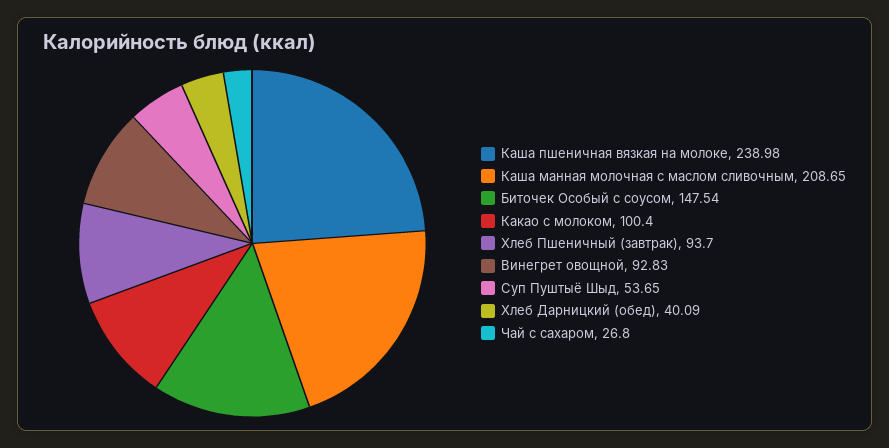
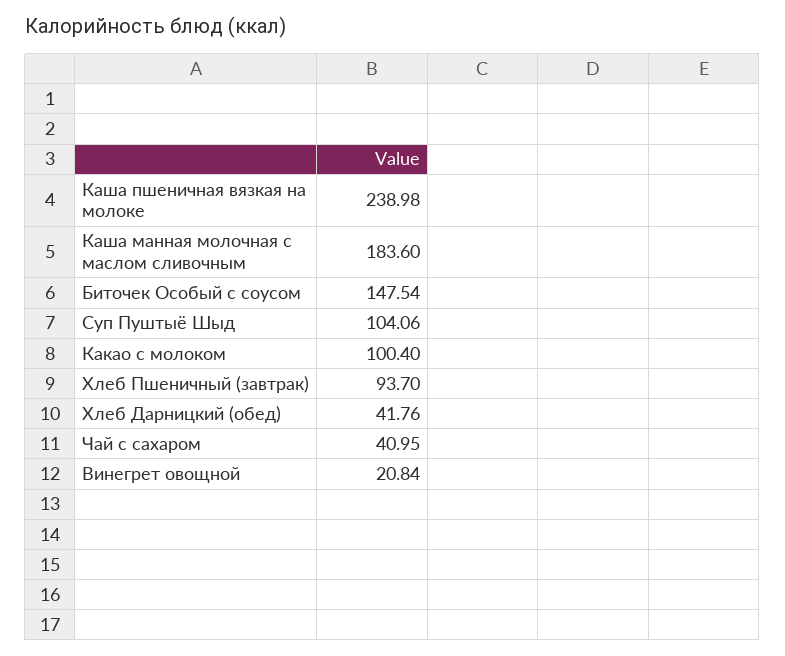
  {
    "Каша пшеничная вязкая на молоке": 238.98,
-   "Каша манная молочная с маслом сливочным": 208.65,
+   "Каша манная молочная с маслом сливочным": 183.6,
    "Биточек Особый с соусом": 147.54,
    "Какао с молоком": 100.4,
    "Хлеб Пшеничный (завтрак)": 93.7,
-   "Винегрет овощной": 92.83,
+   "Винегрет овощной": 20.84,
-   "Суп Пуштыё Шыд": 53.65,
+   "Суп Пуштыё Шыд": 104.06,
-   "Хлеб Дарницкий (обед)": 40.09,
+   "Хлеб Дарницкий (обед)": 41.76,
-   "Чай с сахаром": 26.8
+   "Чай с сахаром": 40.95
  }

